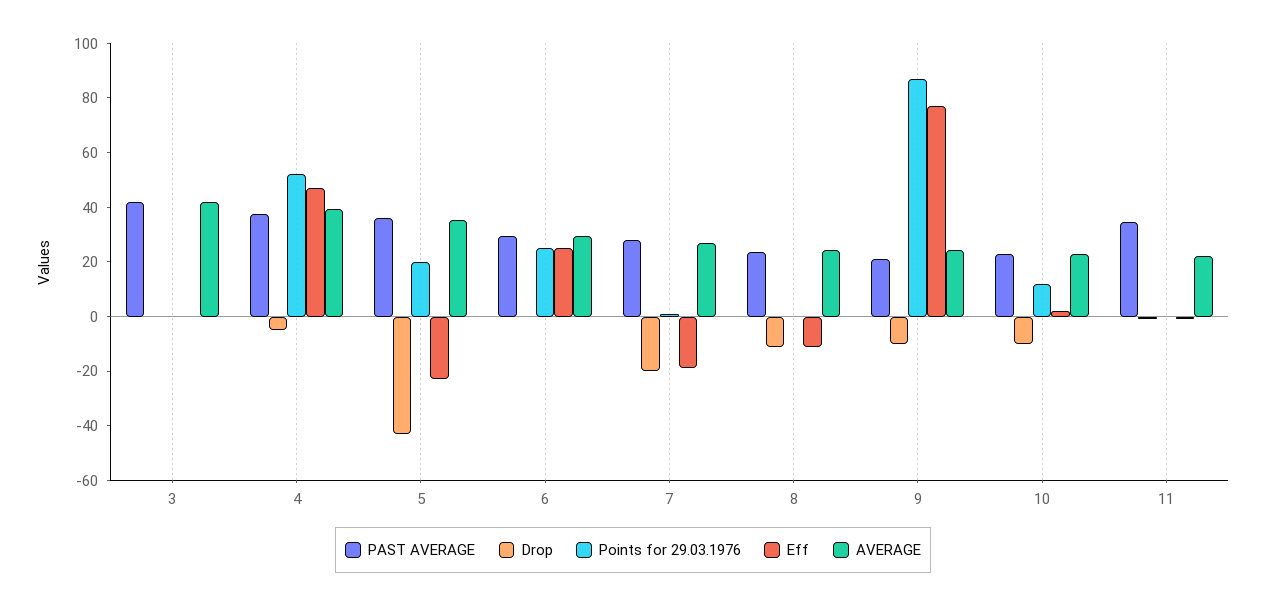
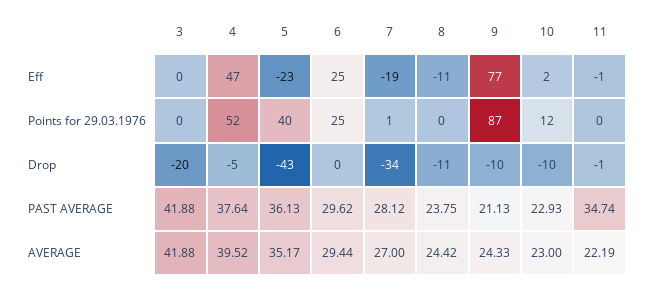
  {
    "PAST AVERAGE": {
      "3": 41.88,
      "4": 37.64,
      "5": 36.13,
      "6": 29.62,
      "7": 28.12,
      "8": 23.75,
      "9": 21.13,
      "10": 22.93,
      "11": 34.74
    },
    "Drop": {
-     "3": 0,
+     "3": -20,
      "4": -5,
      "5": -43,
      "6": 0,
-     "7": -20,
+     "7": -34,
      "8": -11,
      "9": -10,
      "10": -10,
      "11": -1
    },
    "Points for 29.03.1976": {
      "3": 0,
      "4": 52,
-     "5": 20,
+     "5": 40,
      "6": 25,
      "7": 1,
      "8": 0,
      "9": 87,
      "10": 12,
      "11": 0
    },
    "Eff": {
      "3": 0,
      "4": 47,
      "5": -23,
      "6": 25,
      "7": -19,
      "8": -11,
      "9": 77,
      "10": 2,
      "11": -1
    },
    "AVERAGE": {
      "3": 41.88,
      "4": 39.52,
      "5": 35.17,
      "6": 29.44,
      "7": 27,
      "8": 24.42,
      "9": 24.33,
      "10": 23,
      "11": 22.19
    }
  }

